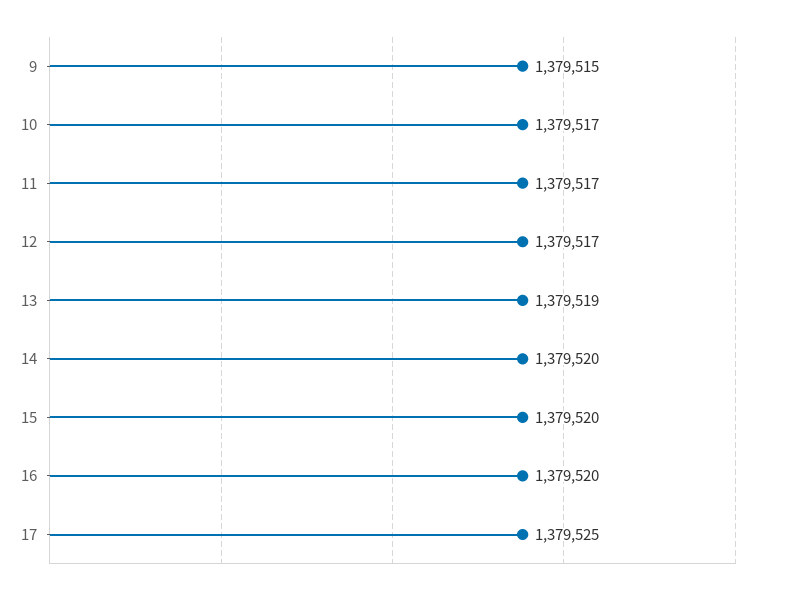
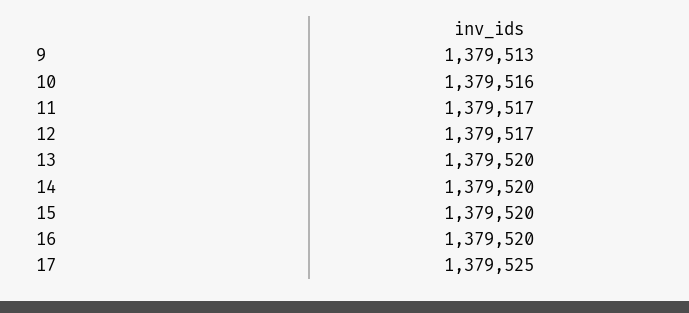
  {
-   "9": 1379515,
+   "9": 1379513,
-   "10": 1379517,
+   "10": 1379516,
    "11": 1379517,
    "12": 1379517,
-   "13": 1379519,
+   "13": 1379520,
    "14": 1379520,
    "15": 1379520,
    "16": 1379520,
    "17": 1379525
  }

